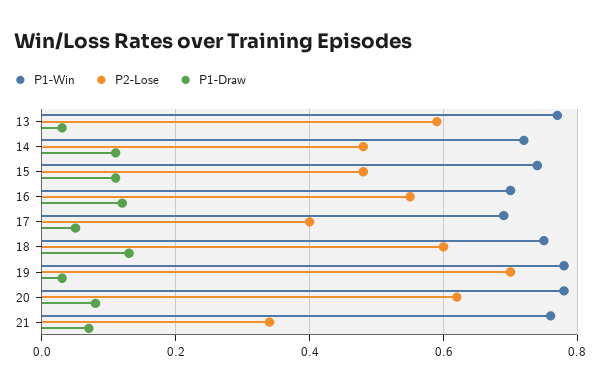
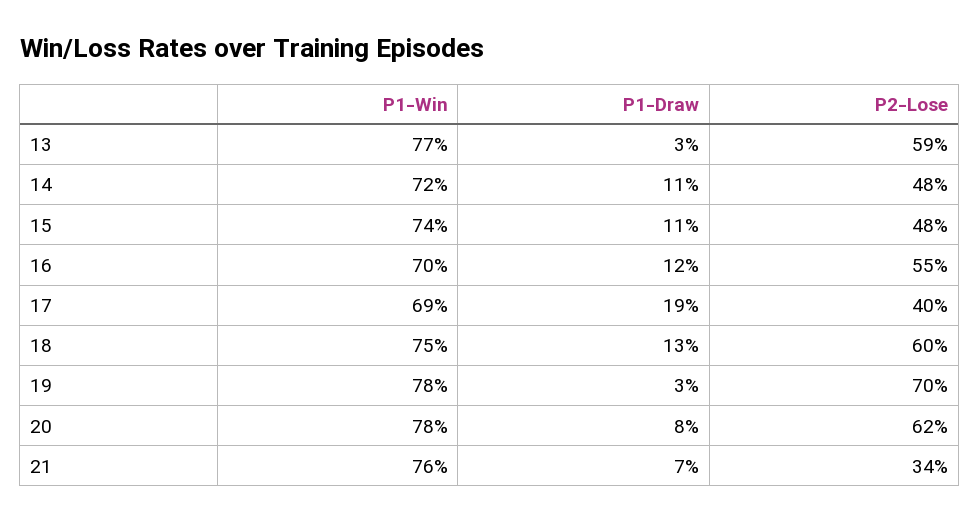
  {
    "P1-Win": {
      "13": 0.77,
      "14": 0.72,
      "15": 0.74,
      "16": 0.7,
      "17": 0.69,
      "18": 0.75,
      "19": 0.78,
      "20": 0.78,
      "21": 0.76
    },
    "P2-Lose": {
      "13": 0.59,
      "14": 0.48,
      "15": 0.48,
      "16": 0.55,
      "17": 0.4,
      "18": 0.6,
      "19": 0.7,
      "20": 0.62,
      "21": 0.34
    },
    "P1-Draw": {
      "13": 0.03,
      "14": 0.11,
      "15": 0.11,
      "16": 0.12,
-     "17": 0.05,
+     "17": 0.19,
      "18": 0.13,
      "19": 0.03,
      "20": 0.08,
      "21": 0.07
    }
  }

